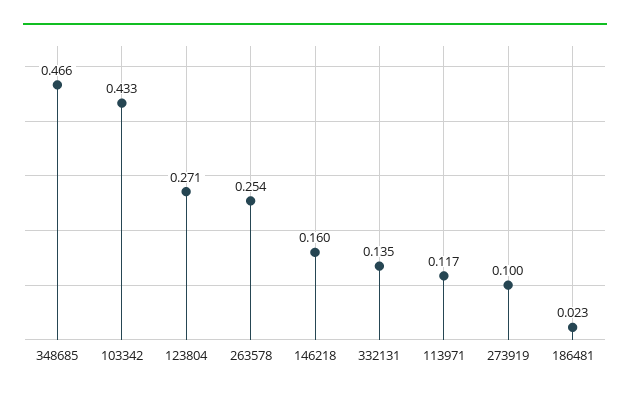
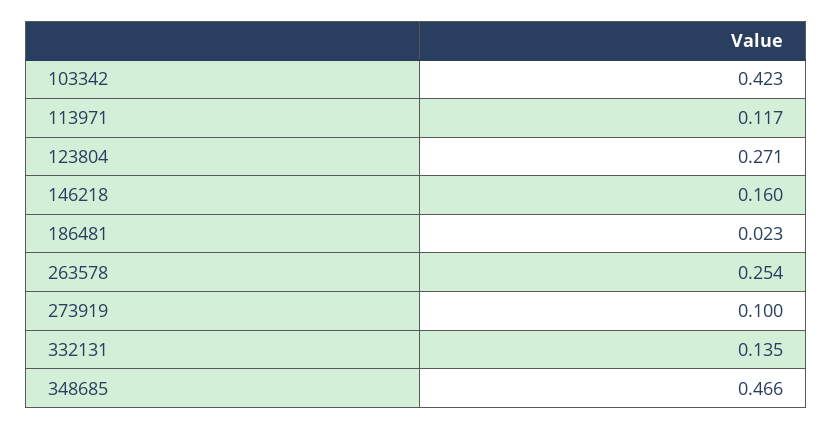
  {
    "348685": 0.466,
-   "103342": 0.433,
+   "103342": 0.423,
    "123804": 0.271,
    "263578": 0.254,
    "146218": 0.16,
    "332131": 0.135,
    "113971": 0.117,
    "273919": 0.1,
    "186481": 0.023
  }

